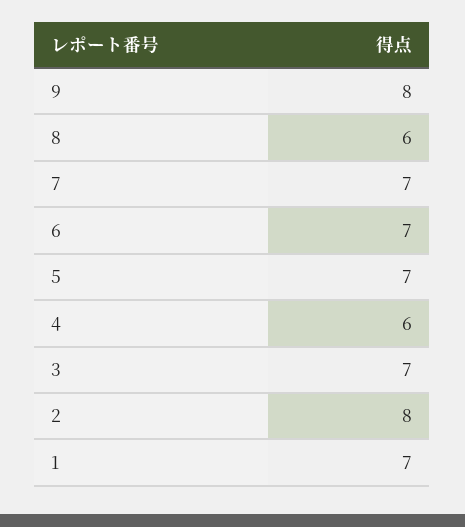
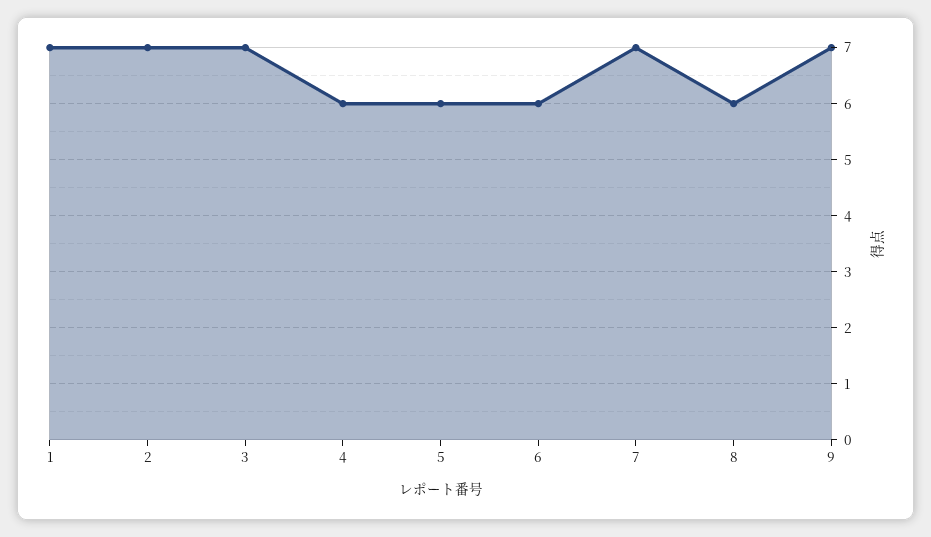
  {
-   "9": 8,
+   "9": 7,
    "8": 6,
    "7": 7,
-   "6": 7,
+   "6": 6,
-   "5": 7,
+   "5": 6,
    "4": 6,
    "3": 7,
-   "2": 8,
+   "2": 7,
    "1": 7
  }

